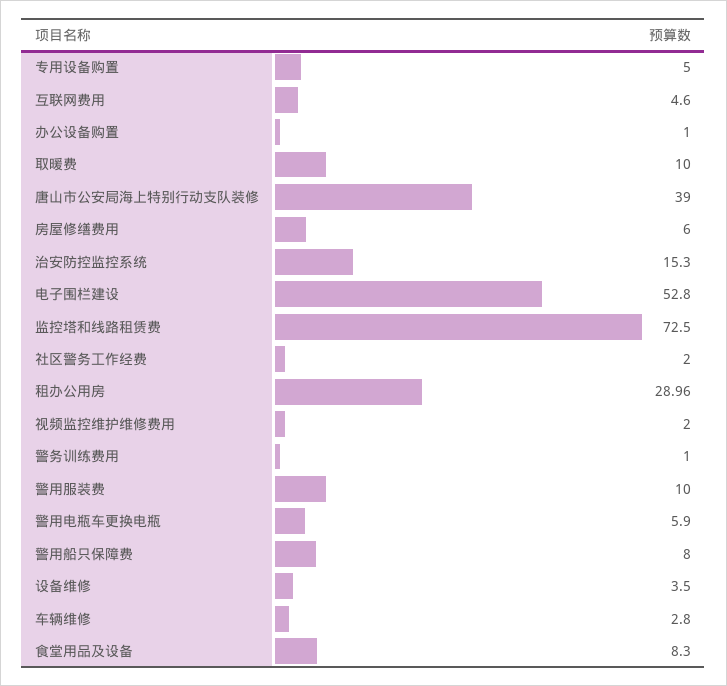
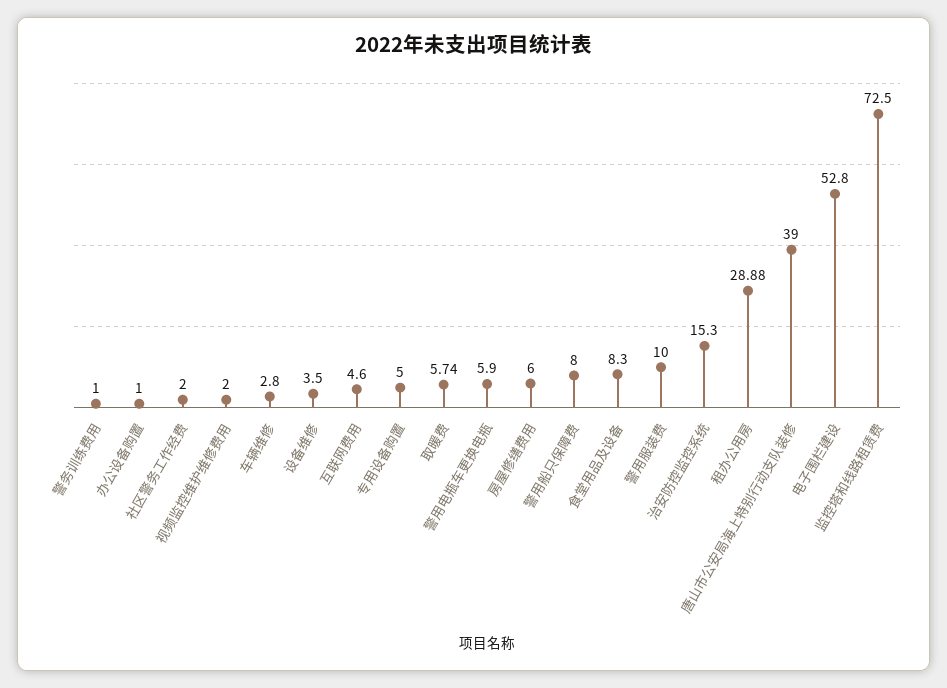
  {
    "专用设备购置": 5,
    "互联网费用": 4.6,
    "办公设备购置": 1,
-   "取暖费": 10,
+   "取暖费": 5.74,
    "唐山市公安局海上特别行动支队装修": 39,
    "房屋修缮费用": 6,
    "治安防控监控系统": 15.3,
    "电子围栏建设": 52.8,
    "监控塔和线路租赁费": 72.5,
    "社区警务工作经费": 2,
-   "租办公用房": 28.96,
+   "租办公用房": 28.88,
    "视频监控维护维修费用": 2,
    "警务训练费用": 1,
    "警用服装费": 10,
    "警用电瓶车更换电瓶": 5.9,
    "警用船只保障费": 8,
    "设备维修": 3.5,
    "车辆维修": 2.8,
    "食堂用品及设备": 8.3
  }

